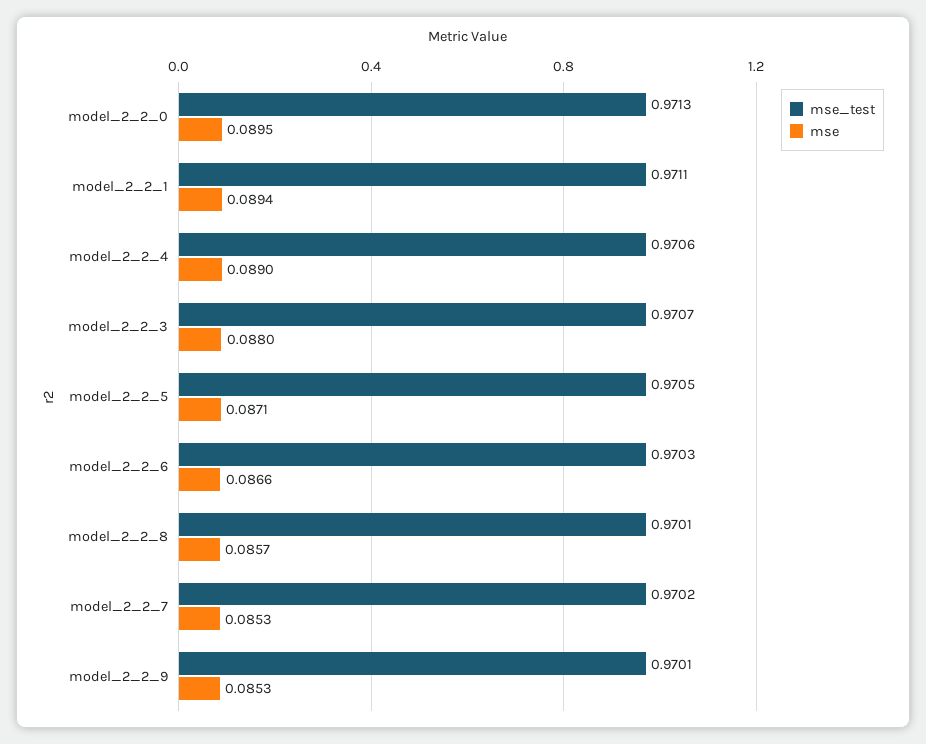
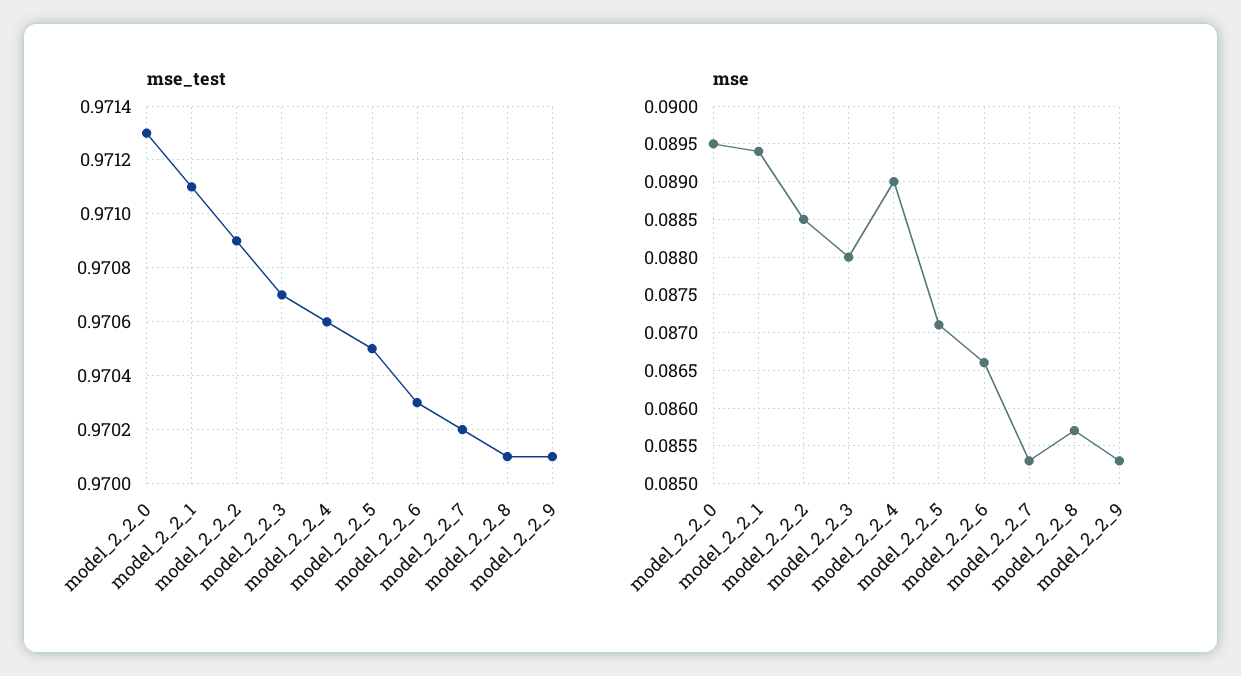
  {
    "mse_test": {
      "model_2_2_0": 0.9713,
      "model_2_2_1": 0.9711,
      "model_2_2_4": 0.9706,
      "model_2_2_3": 0.9707,
      "model_2_2_5": 0.9705,
      "model_2_2_6": 0.9703,
      "model_2_2_8": 0.9701,
      "model_2_2_7": 0.9702,
-     "model_2_2_9": 0.9701
+     "model_2_2_9": 0.9701,
+     "model_2_2_2": 0.9709
    },
    "mse": {
      "model_2_2_0": 0.0895,
      "model_2_2_1": 0.0894,
      "model_2_2_4": 0.089,
      "model_2_2_3": 0.088,
      "model_2_2_5": 0.0871,
      "model_2_2_6": 0.0866,
      "model_2_2_8": 0.0857,
      "model_2_2_7": 0.0853,
-     "model_2_2_9": 0.0853
+     "model_2_2_9": 0.0853,
+     "model_2_2_2": 0.0885
    }
  }

